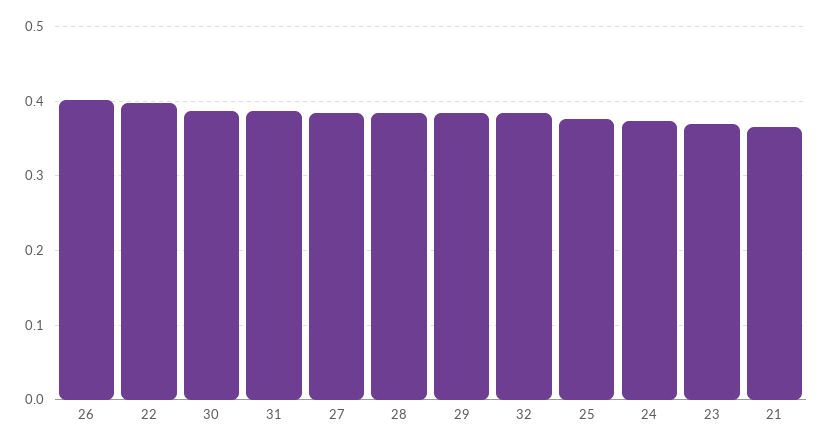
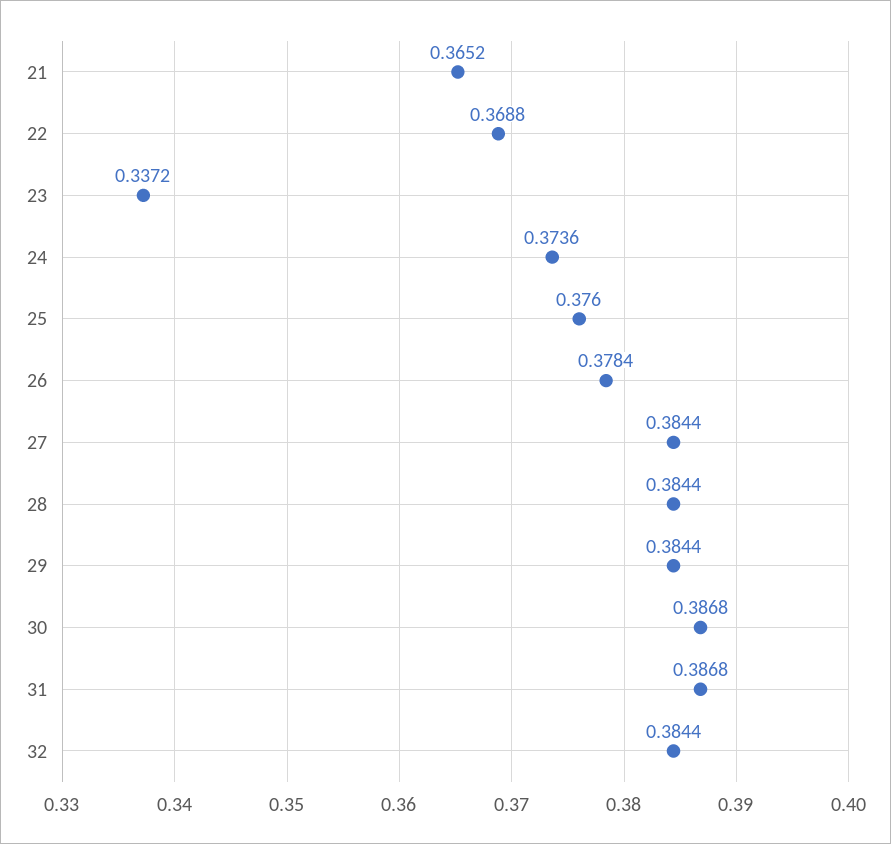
  {
-   "26": 0.4,
+   "26": 0.3784,
-   "22": 0.4,
+   "22": 0.3688,
    "30": 0.3868,
    "31": 0.3868,
    "27": 0.3844,
    "28": 0.3844,
    "29": 0.3844,
    "32": 0.3844,
    "25": 0.376,
    "24": 0.3736,
-   "23": 0.37,
+   "23": 0.3372,
    "21": 0.3652
  }

